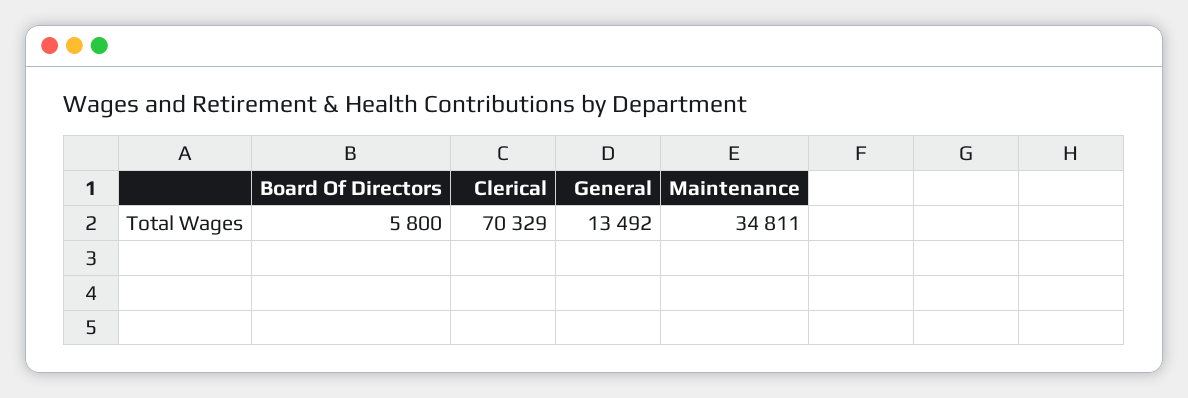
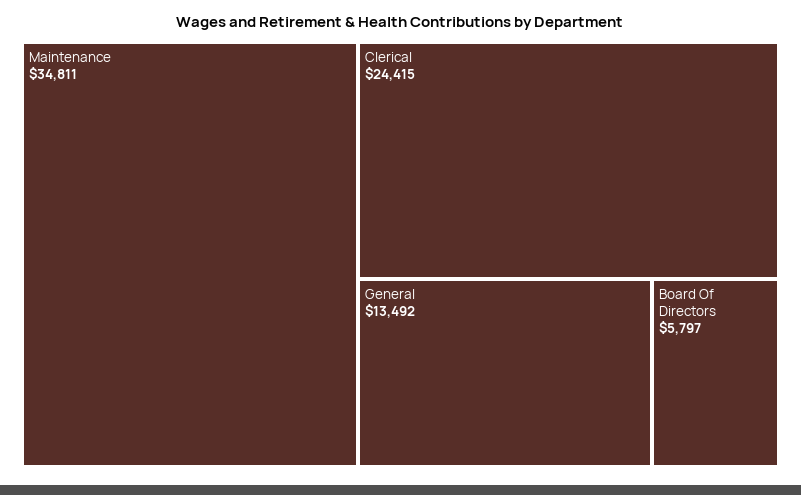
  {
-   "Board Of Directors": 5800,
+   "Board Of Directors": 5797,
-   "Clerical": 70329,
+   "Clerical": 24415,
    "General": 13492,
    "Maintenance": 34811
  }

